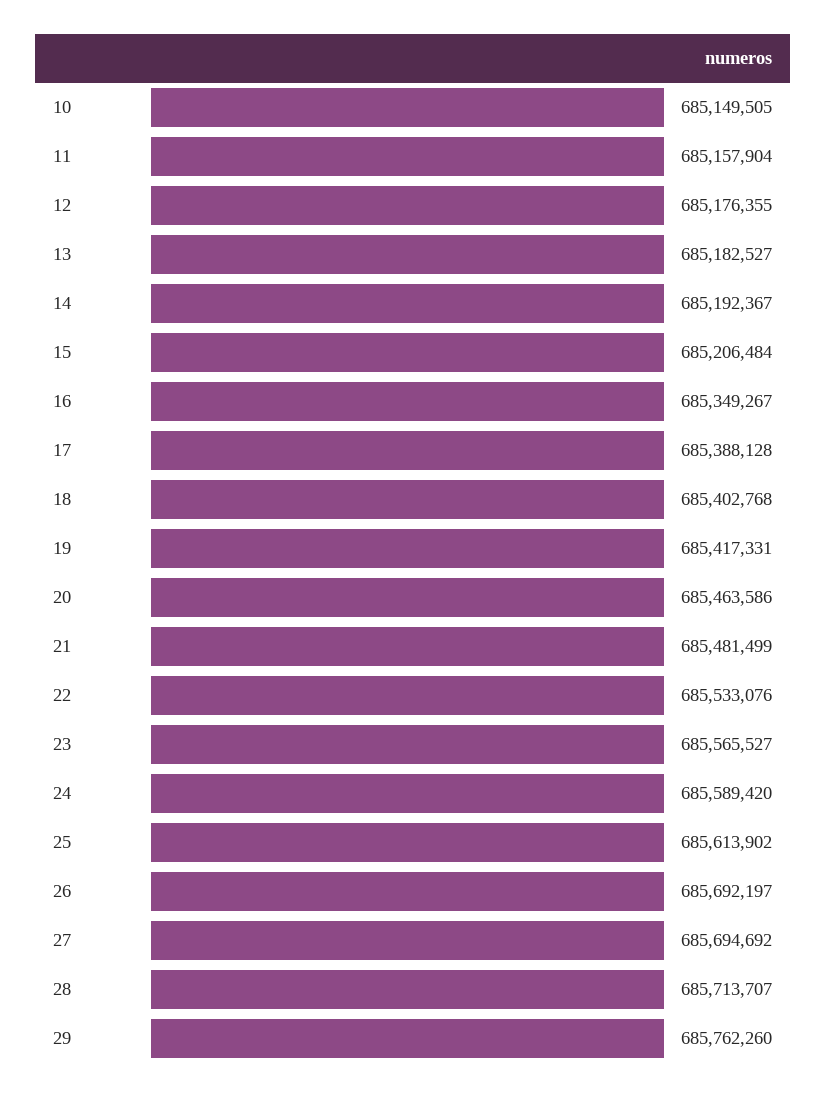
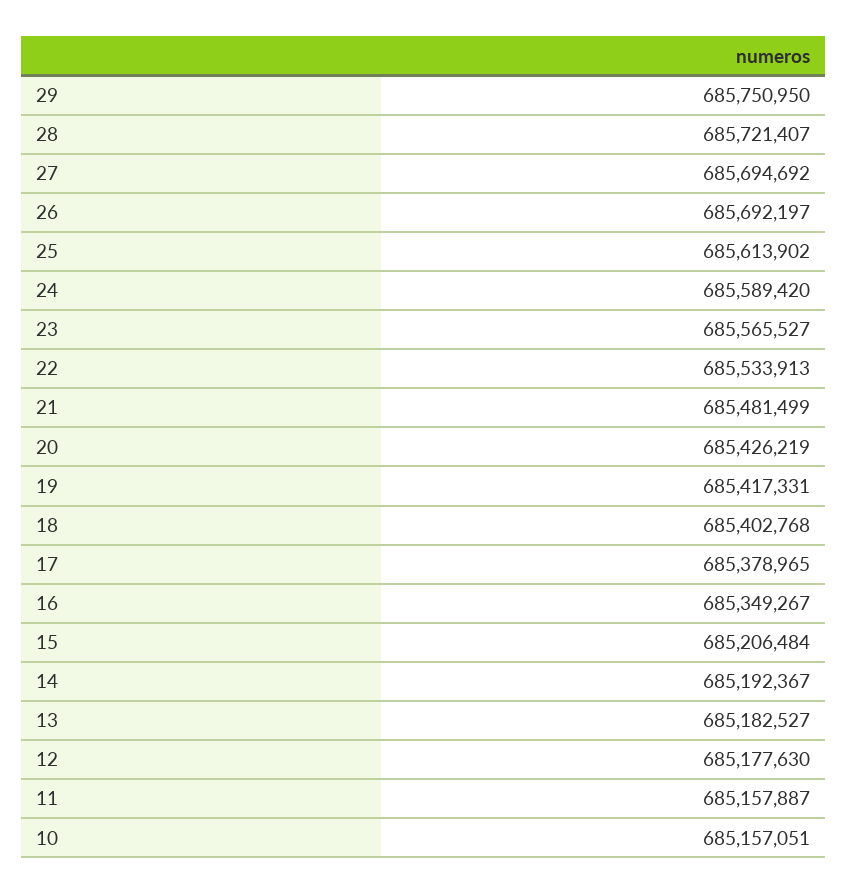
  {
-   "10": 685149505,
+   "10": 685157051,
-   "11": 685157904,
+   "11": 685157887,
-   "12": 685176355,
+   "12": 685177630,
    "13": 685182527,
    "14": 685192367,
    "15": 685206484,
    "16": 685349267,
-   "17": 685388128,
+   "17": 685378965,
    "18": 685402768,
    "19": 685417331,
-   "20": 685463586,
+   "20": 685426219,
    "21": 685481499,
-   "22": 685533076,
+   "22": 685533913,
    "23": 685565527,
    "24": 685589420,
    "25": 685613902,
    "26": 685692197,
    "27": 685694692,
-   "28": 685713707,
+   "28": 685721407,
-   "29": 685762260
+   "29": 685750950
  }

